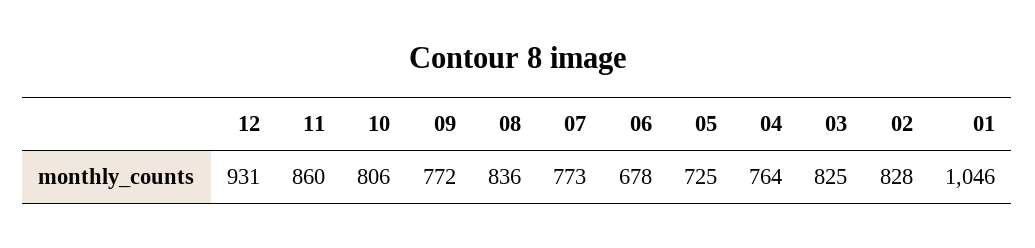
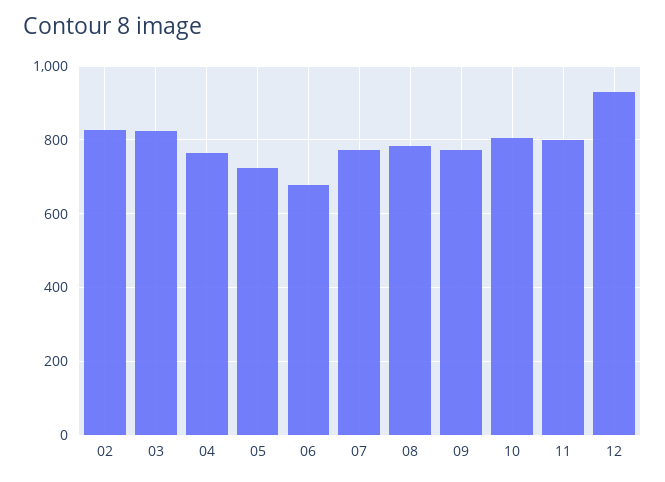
  {
    "12": 931,
-   "11": 860,
+   "11": 800,
    "10": 806,
    "09": 772,
-   "08": 836,
+   "08": 780,
    "07": 773,
    "06": 678,
    "05": 725,
    "04": 764,
    "03": 825,
-   "02": 828,
+   "02": 828
-   "01": 1046
  }

